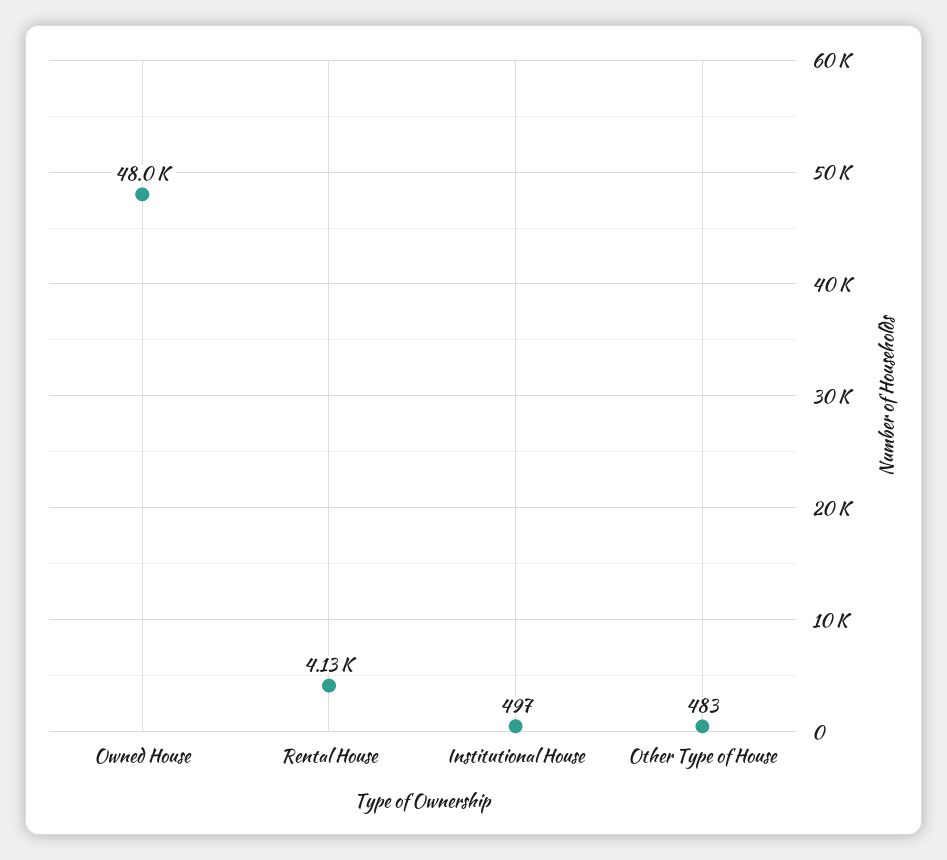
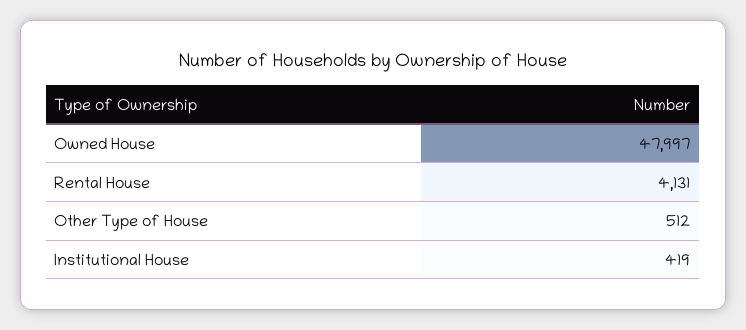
  {
    "Owned House": 47997,
    "Rental House": 4131,
-   "Institutional House": 497,
+   "Institutional House": 419,
-   "Other Type of House": 483
+   "Other Type of House": 512
  }

